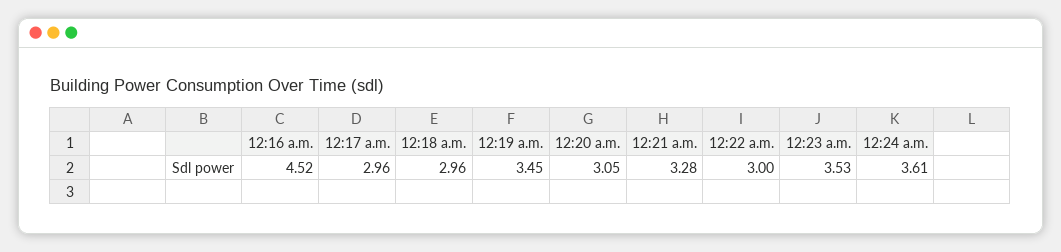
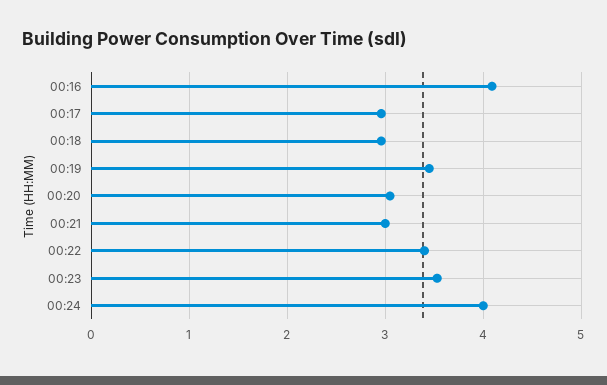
  {
-   "12:16 a.m.": 4.52,
+   "12:16 a.m.": 4.1,
    "12:17 a.m.": 2.96,
    "12:18 a.m.": 2.96,
    "12:19 a.m.": 3.45,
    "12:20 a.m.": 3.05,
-   "12:21 a.m.": 3.28,
+   "12:21 a.m.": 3,
-   "12:22 a.m.": 3,
+   "12:22 a.m.": 3.4,
    "12:23 a.m.": 3.53,
-   "12:24 a.m.": 3.61
+   "12:24 a.m.": 4
  }

